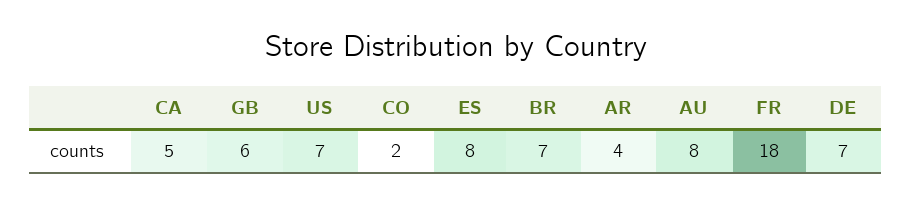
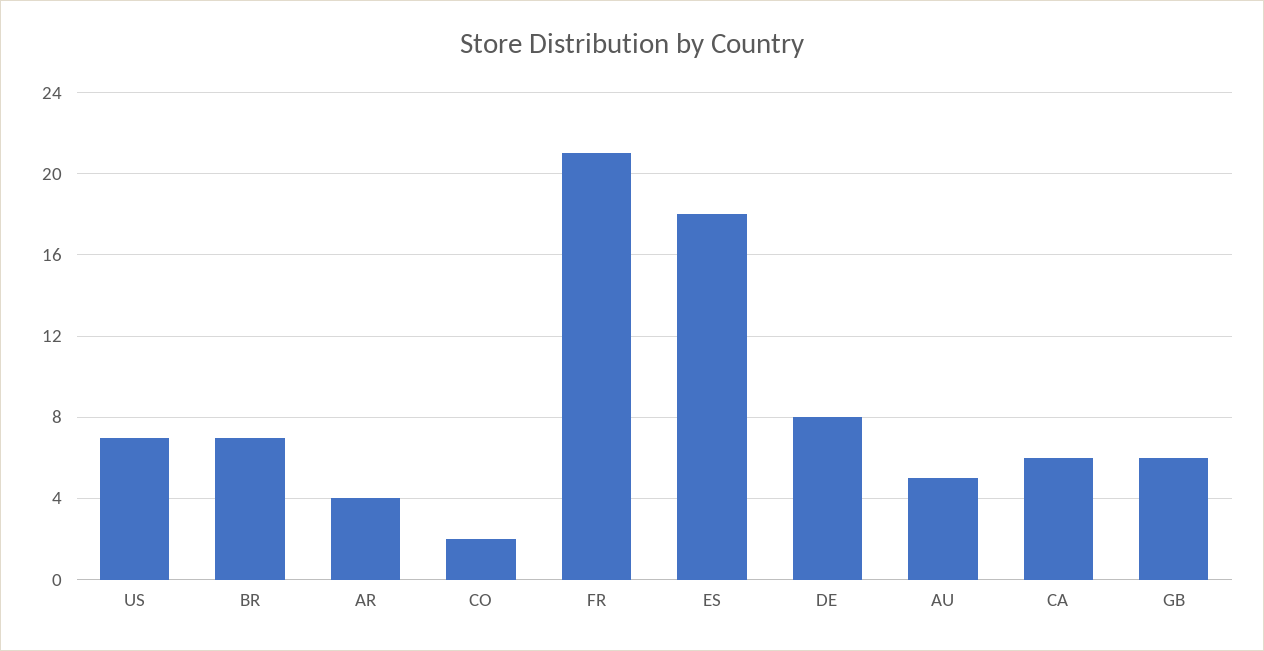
  {
-   "CA": 5,
+   "CA": 6,
    "GB": 6,
    "US": 7,
    "CO": 2,
-   "ES": 8,
+   "ES": 18,
    "BR": 7,
    "AR": 4,
-   "AU": 8,
+   "AU": 5,
-   "FR": 18,
+   "FR": 21,
-   "DE": 7
+   "DE": 8
  }

